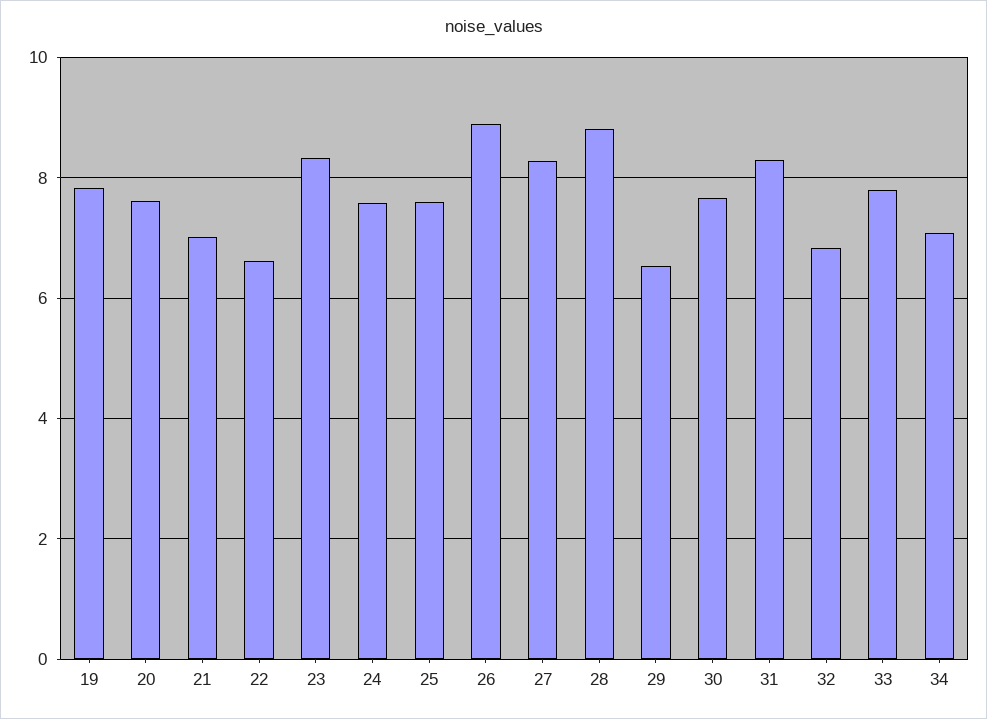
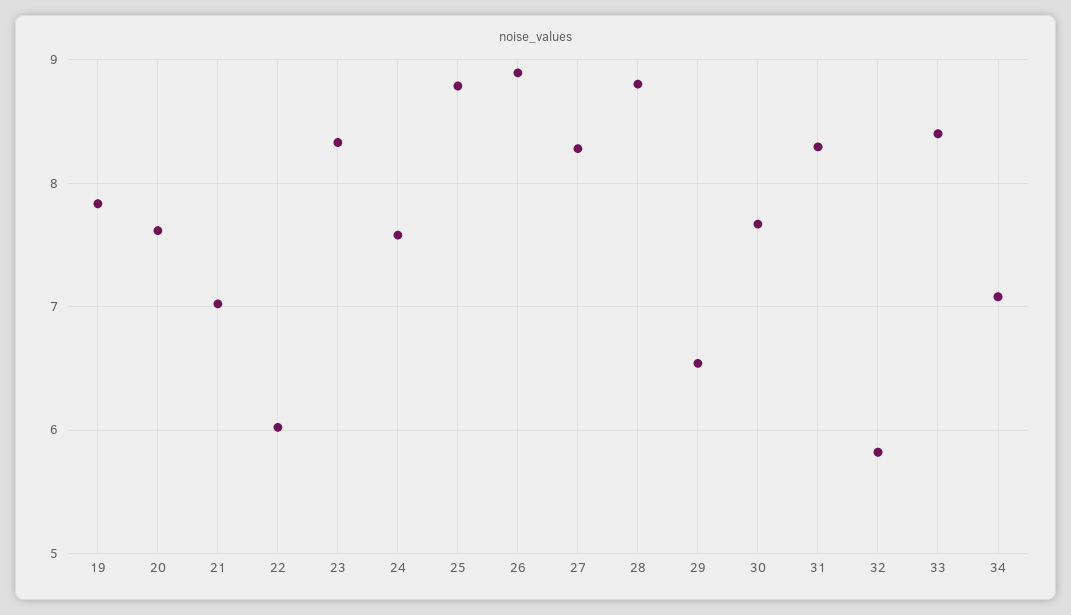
  {
    "19": 7.8,
    "20": 7.6,
    "21": 7,
-   "22": 6.6,
+   "22": 6,
    "23": 8.3,
    "24": 7.6,
-   "25": 7.6,
+   "25": 8.8,
    "26": 8.9,
    "27": 8.3,
    "28": 8.8,
    "29": 6.5,
    "30": 7.7,
    "31": 8.3,
-   "32": 6.8,
+   "32": 5.8,
-   "33": 7.8,
+   "33": 8.4,
    "34": 7.1
  }

